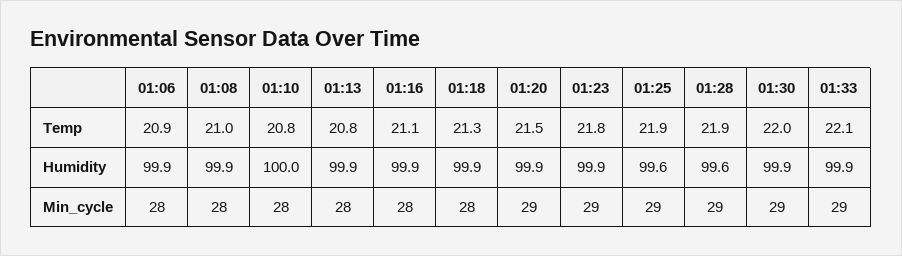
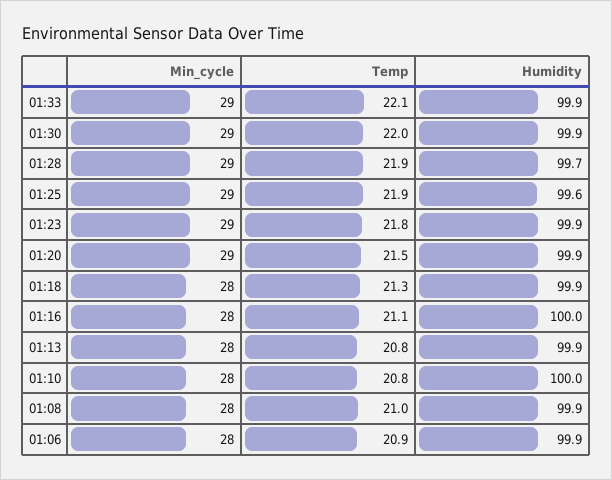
  {
    "01:06": {
      "Temp": 20.9,
      "Humidity": 99.9,
      "Min_cycle": 28
    },
    "01:08": {
      "Temp": 21,
      "Humidity": 99.9,
      "Min_cycle": 28
    },
    "01:10": {
      "Temp": 20.8,
      "Humidity": 100,
      "Min_cycle": 28
    },
    "01:13": {
      "Temp": 20.8,
      "Humidity": 99.9,
      "Min_cycle": 28
    },
    "01:16": {
      "Temp": 21.1,
-     "Humidity": 99.9,
+     "Humidity": 100,
      "Min_cycle": 28
    },
    "01:18": {
      "Temp": 21.3,
      "Humidity": 99.9,
      "Min_cycle": 28
    },
    "01:20": {
      "Temp": 21.5,
      "Humidity": 99.9,
      "Min_cycle": 29
    },
    "01:23": {
      "Temp": 21.8,
      "Humidity": 99.9,
      "Min_cycle": 29
    },
    "01:25": {
      "Temp": 21.9,
      "Humidity": 99.6,
      "Min_cycle": 29
    },
    "01:28": {
      "Temp": 21.9,
-     "Humidity": 99.6,
+     "Humidity": 99.7,
      "Min_cycle": 29
    },
    "01:30": {
      "Temp": 22,
      "Humidity": 99.9,
      "Min_cycle": 29
    },
    "01:33": {
      "Temp": 22.1,
      "Humidity": 99.9,
      "Min_cycle": 29
    }
  }

